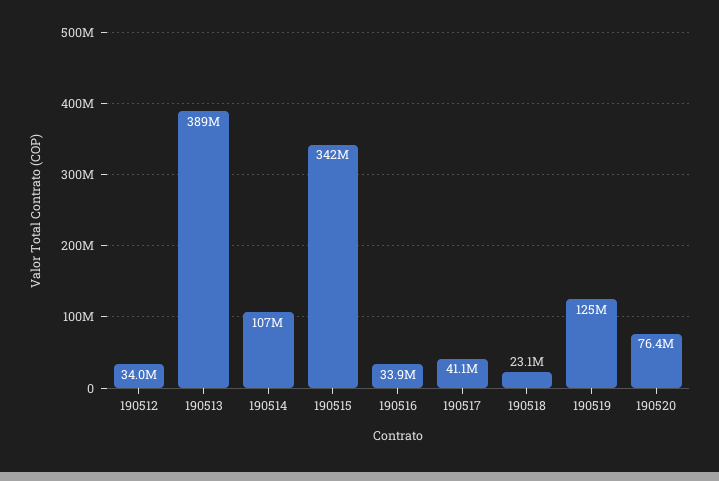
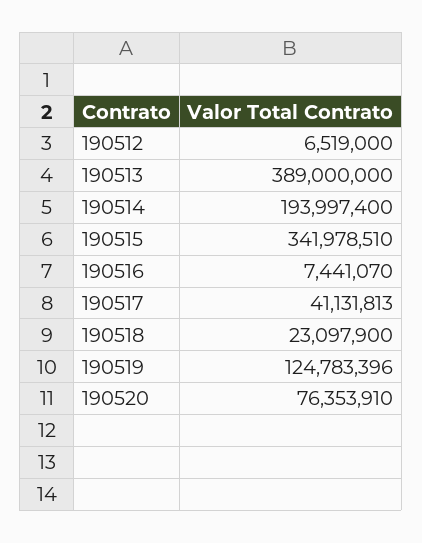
  {
-   "190512": 34000000,
+   "190512": 6519000,
    "190513": 389000000,
-   "190514": 107000000,
+   "190514": 193997400,
    "190515": 341978510,
-   "190516": 33900000,
+   "190516": 7441070,
    "190517": 41131813,
    "190518": 23097900,
    "190519": 124783396,
    "190520": 76353910
  }

